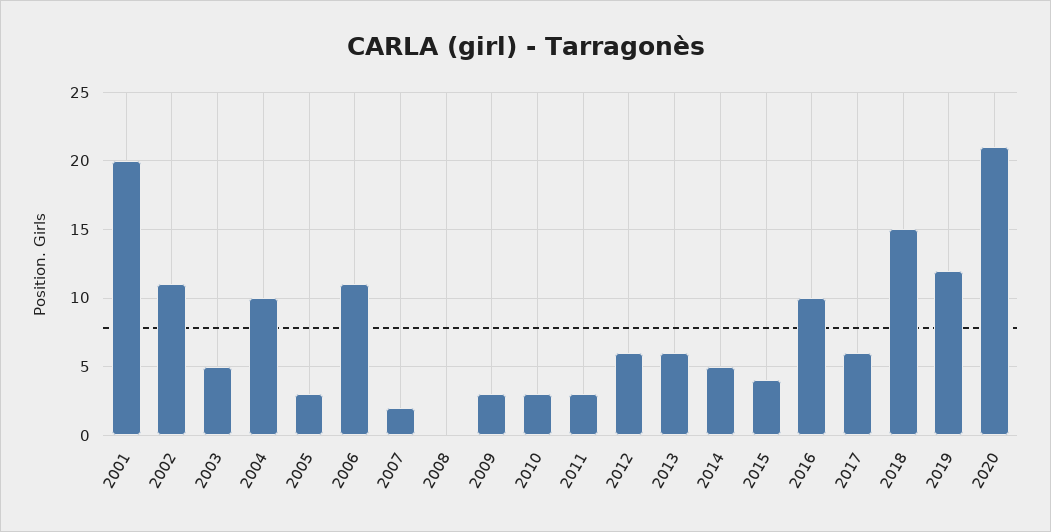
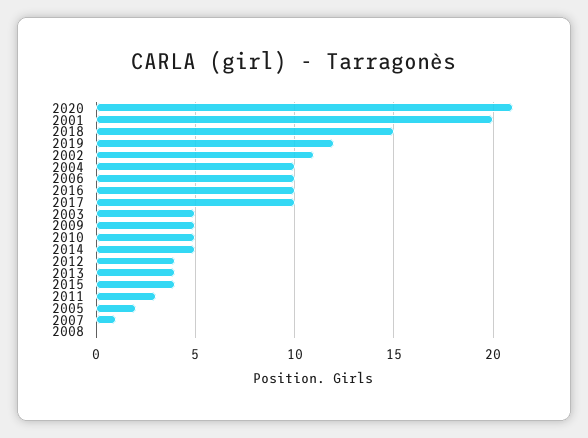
  {
    "2001": 20,
    "2002": 11,
    "2003": 5,
    "2004": 10,
-   "2005": 3,
+   "2005": 2,
-   "2006": 11,
+   "2006": 10,
-   "2007": 2,
+   "2007": 1,
    "2008": 0,
-   "2009": 3,
+   "2009": 5,
-   "2010": 3,
+   "2010": 5,
    "2011": 3,
-   "2012": 6,
+   "2012": 4,
-   "2013": 6,
+   "2013": 4,
    "2014": 5,
    "2015": 4,
    "2016": 10,
-   "2017": 6,
+   "2017": 10,
    "2018": 15,
    "2019": 12,
    "2020": 21
  }

